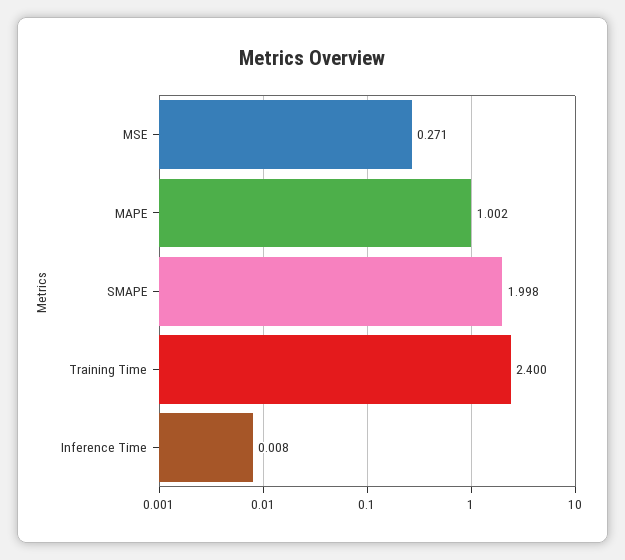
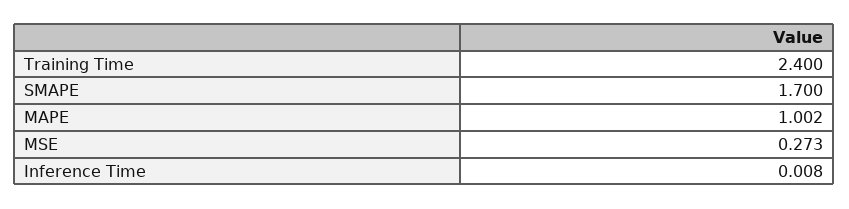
  {
-   "MSE": 0.271,
+   "MSE": 0.273,
    "MAPE": 1.002,
-   "SMAPE": 1.998,
+   "SMAPE": 1.7,
    "Training Time": 2.4,
    "Inference Time": 0.008
  }

